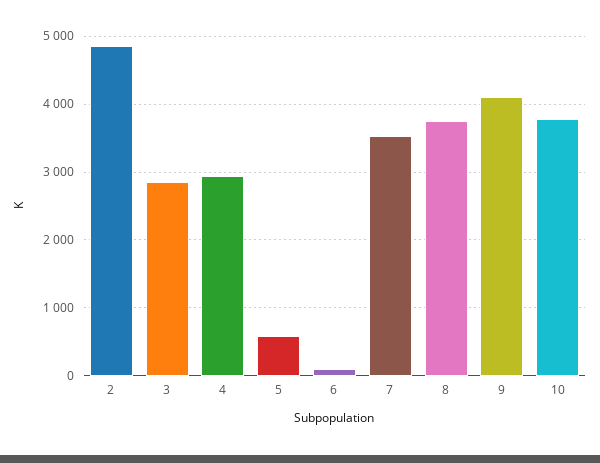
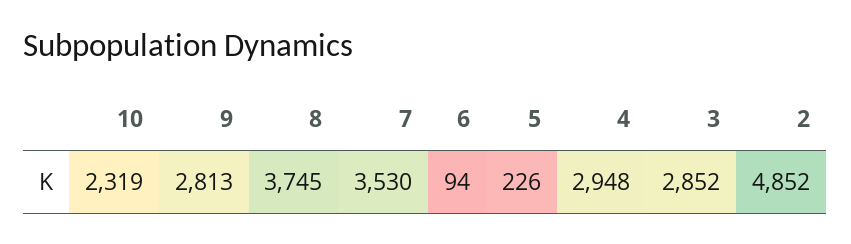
  {
    "2": 4852,
    "3": 2852,
    "4": 2948,
-   "5": 600,
+   "5": 226,
    "6": 94,
    "7": 3530,
    "8": 3745,
-   "9": 4100,
+   "9": 2813,
-   "10": 3800
+   "10": 2319
  }

